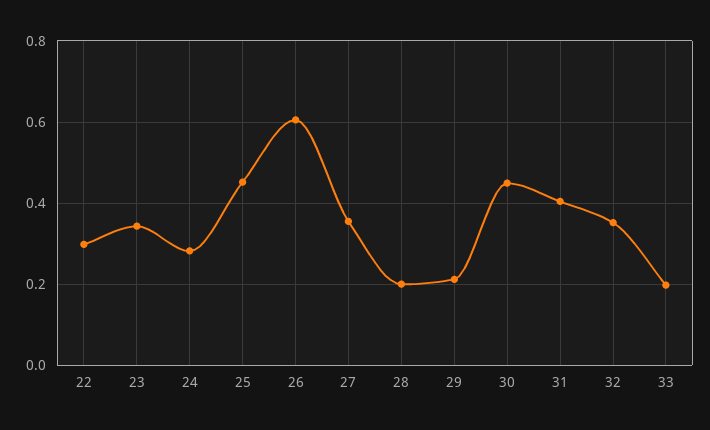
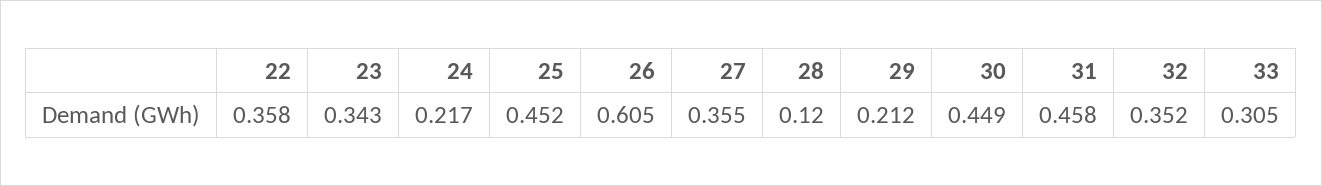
  {
-   "22": 0.3,
+   "22": 0.358,
    "23": 0.343,
-   "24": 0.28,
+   "24": 0.217,
    "25": 0.452,
    "26": 0.605,
    "27": 0.355,
-   "28": 0.2,
+   "28": 0.12,
    "29": 0.212,
    "30": 0.449,
-   "31": 0.4,
+   "31": 0.458,
    "32": 0.352,
-   "33": 0.2
+   "33": 0.305
  }

